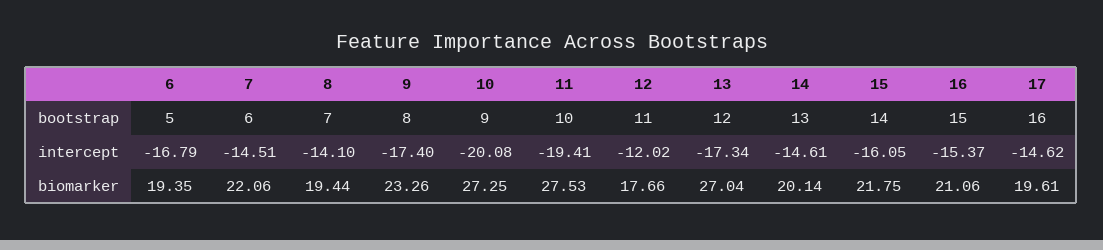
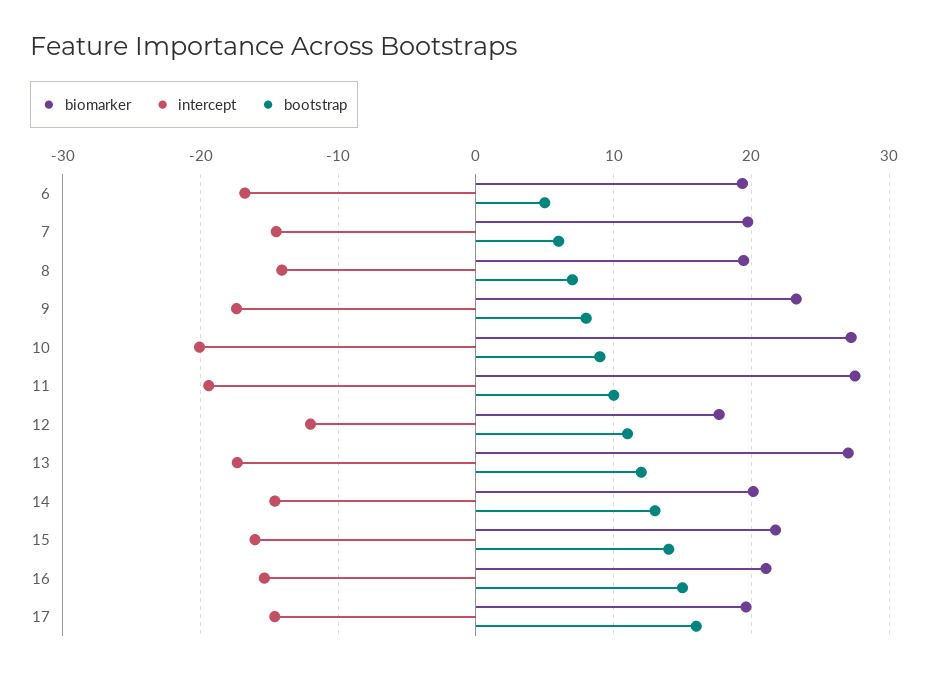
  {
    "bootstrap": {
      "6": 5,
      "7": 6,
      "8": 7,
      "9": 8,
      "10": 9,
      "11": 10,
      "12": 11,
      "13": 12,
      "14": 13,
      "15": 14,
      "16": 15,
      "17": 16
    },
    "intercept": {
      "6": -16.79,
      "7": -14.51,
      "8": -14.1,
      "9": -17.4,
      "10": -20.08,
      "11": -19.41,
      "12": -12.02,
      "13": -17.34,
      "14": -14.61,
      "15": -16.05,
      "16": -15.37,
      "17": -14.62
    },
    "biomarker": {
      "6": 19.35,
-     "7": 22.06,
+     "7": 20,
      "8": 19.44,
      "9": 23.26,
      "10": 27.25,
      "11": 27.53,
      "12": 17.66,
      "13": 27.04,
      "14": 20.14,
      "15": 21.75,
      "16": 21.06,
      "17": 19.61
    }
  }

